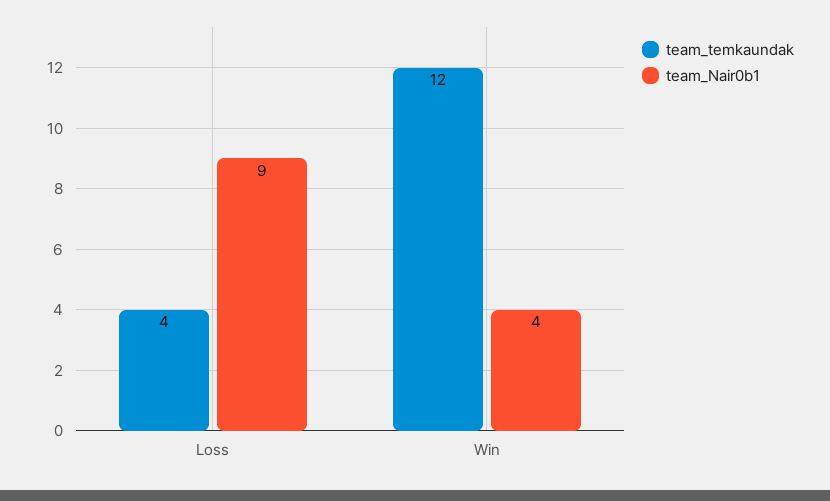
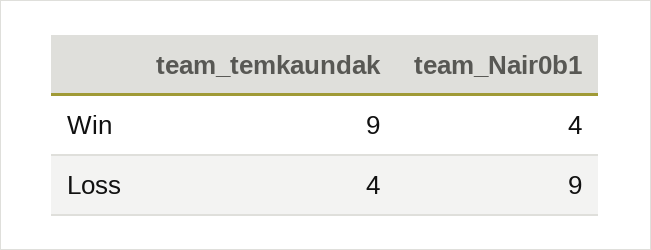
  {
    "team_temkaundak": {
      "Loss": 4,
-     "Win": 12
+     "Win": 9
    },
    "team_Nair0b1": {
      "Loss": 9,
      "Win": 4
    }
  }

